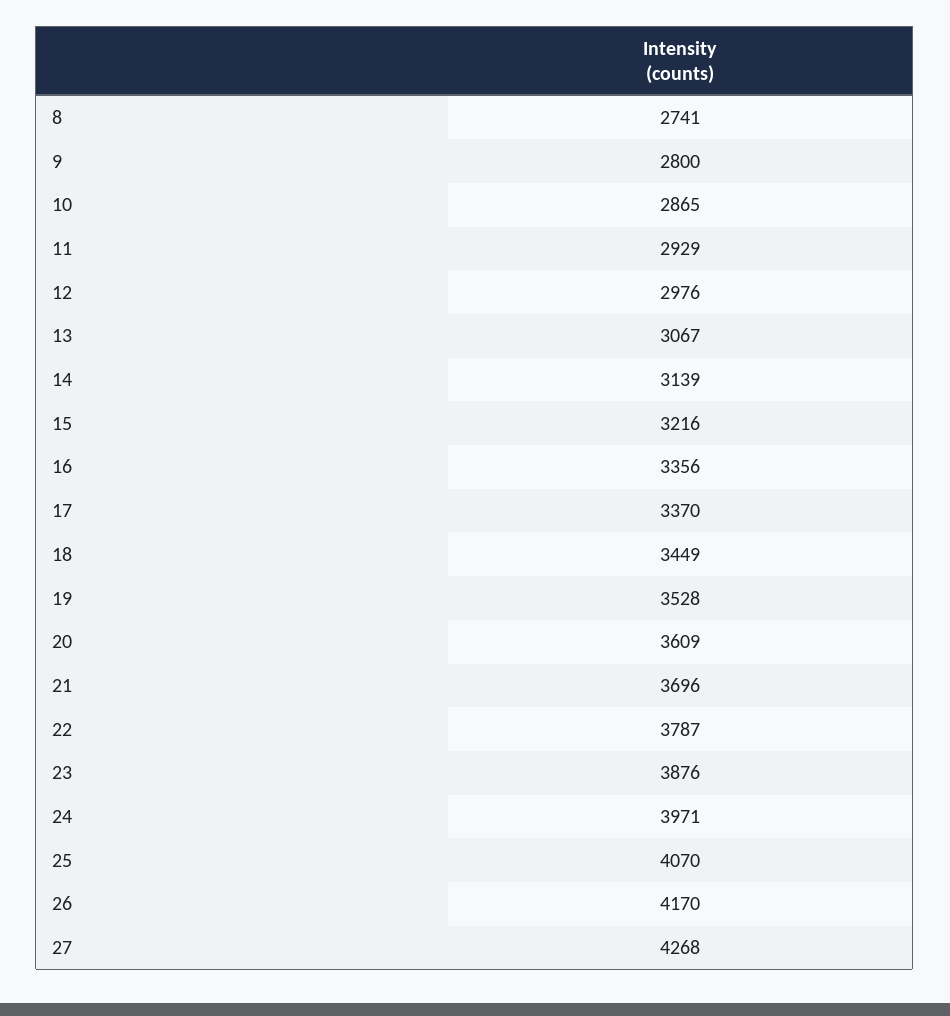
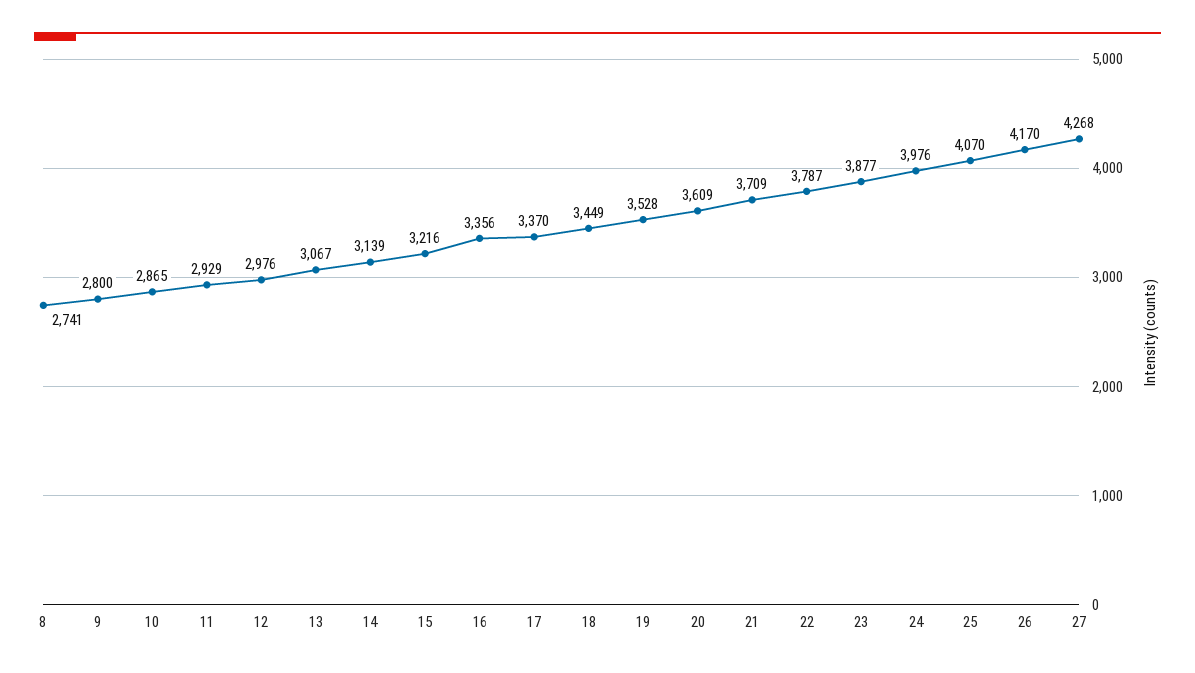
  {
    "8": 2741,
    "9": 2800,
    "10": 2865,
    "11": 2929,
    "12": 2976,
    "13": 3067,
    "14": 3139,
    "15": 3216,
    "16": 3356,
    "17": 3370,
    "18": 3449,
    "19": 3528,
    "20": 3609,
-   "21": 3696,
+   "21": 3709,
    "22": 3787,
-   "23": 3876,
+   "23": 3877,
-   "24": 3971,
+   "24": 3976,
    "25": 4070,
    "26": 4170,
    "27": 4268
  }

